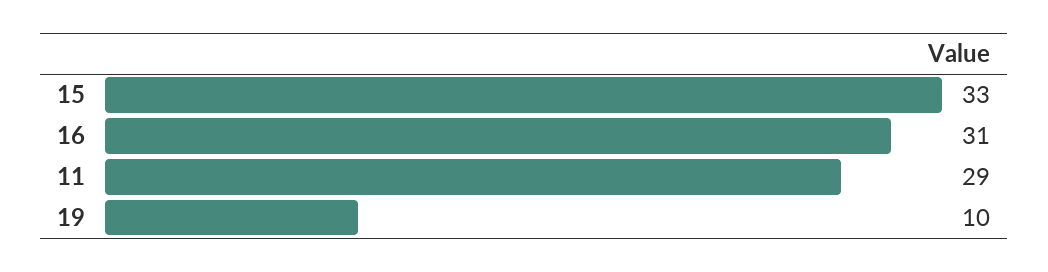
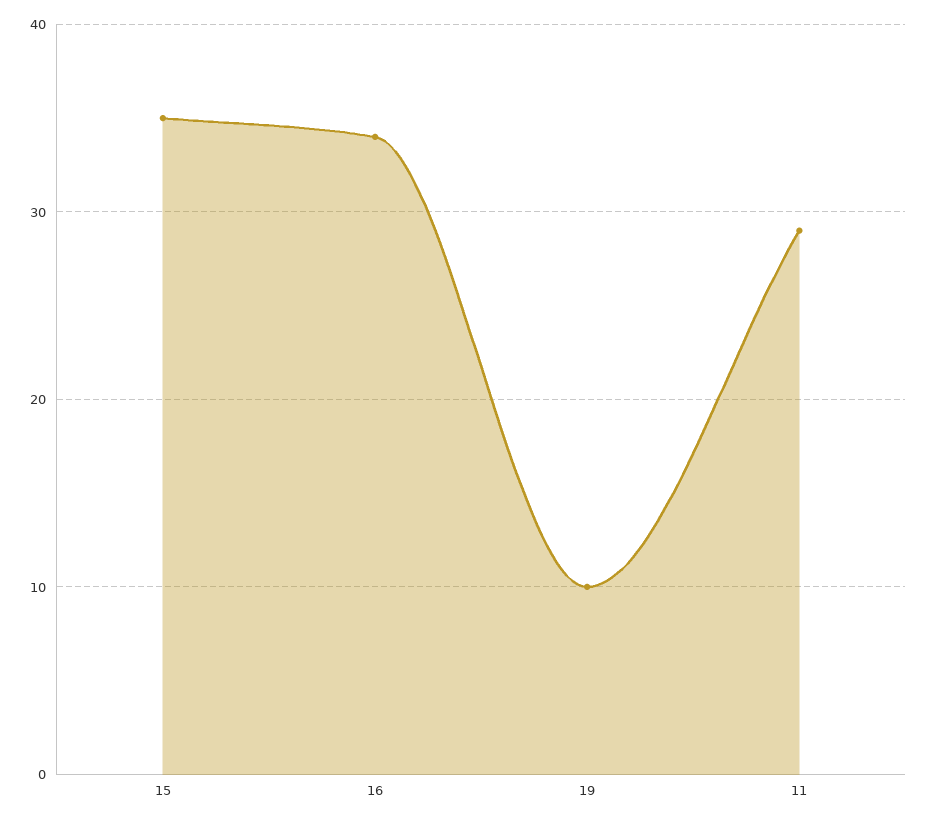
  {
-   "15": 33,
+   "15": 35,
-   "16": 31,
+   "16": 34,
    "11": 29,
    "19": 10
  }

